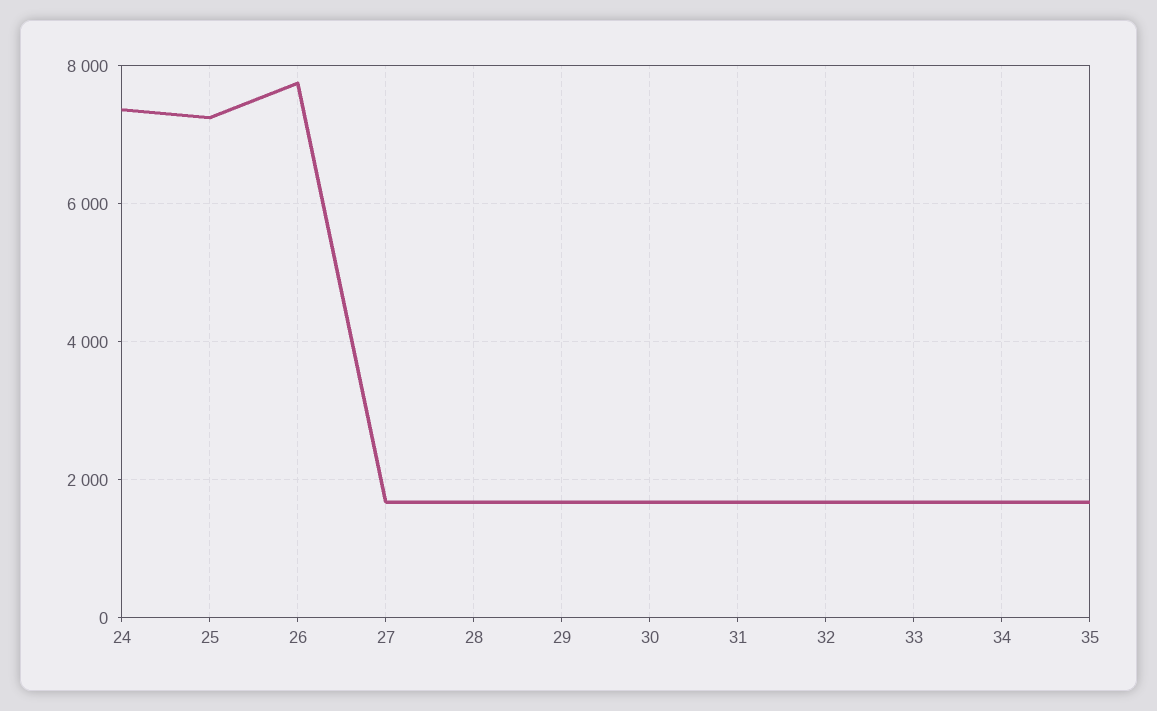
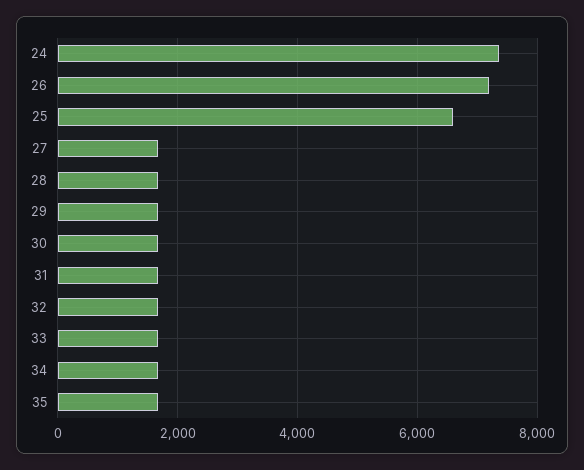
  {
    "24": 7400,
-   "25": 7200,
+   "25": 6600,
-   "26": 7800,
+   "26": 7200,
    "27": 1600,
    "28": 1600,
    "29": 1600,
    "30": 1600,
    "31": 1600,
    "32": 1600,
    "33": 1600,
    "34": 1600,
    "35": 1600
  }

